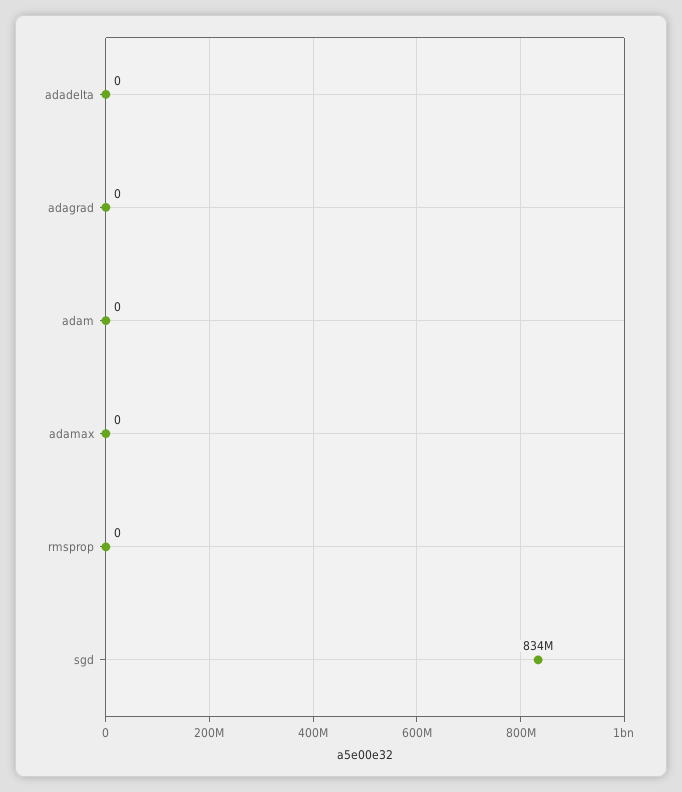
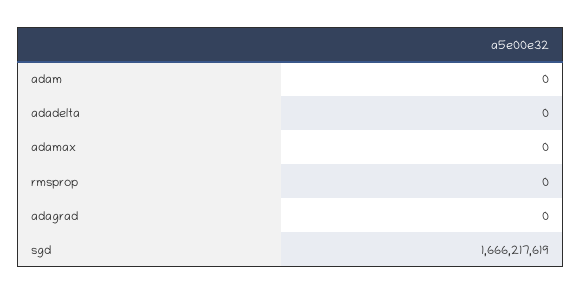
  {
    "adadelta": 0,
    "adagrad": 0,
    "adam": 0,
    "adamax": 0,
    "rmsprop": 0,
-   "sgd": 834000000
+   "sgd": 1666217619
  }

